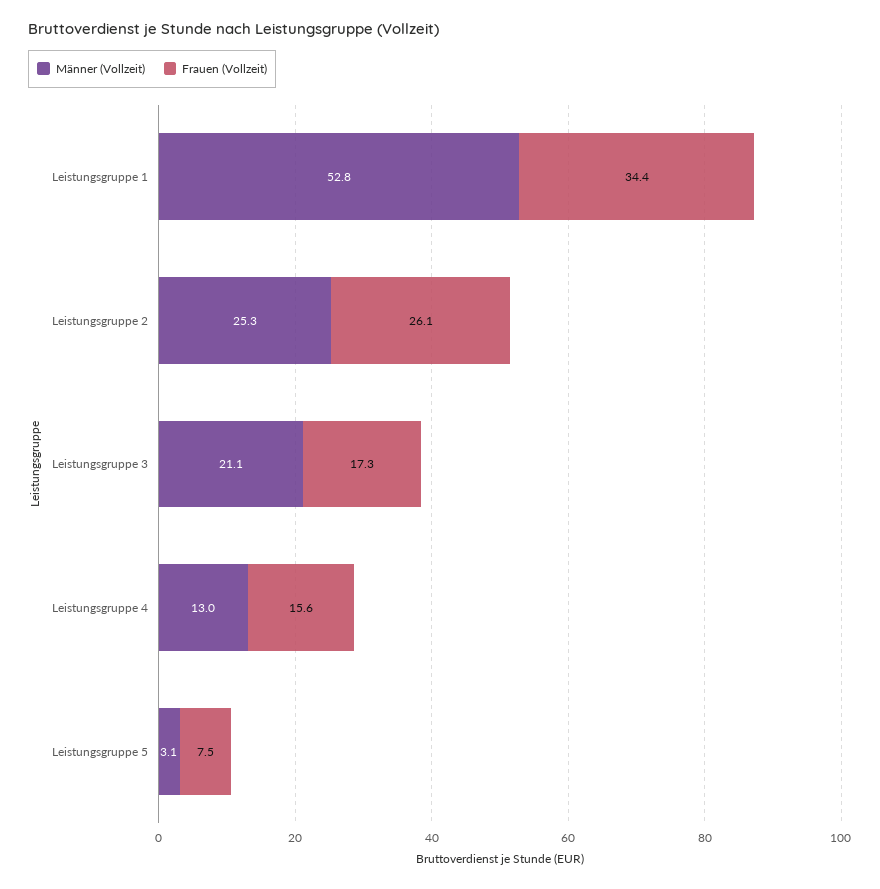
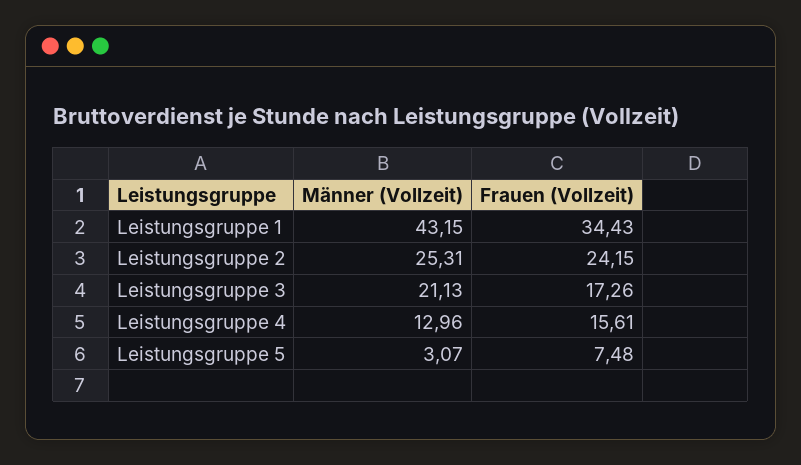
  {
    "Männer (Vollzeit)": {
-     "Leistungsgruppe 1": 52.8,
+     "Leistungsgruppe 1": 43.15,
      "Leistungsgruppe 2": 25.31,
      "Leistungsgruppe 3": 21.13,
      "Leistungsgruppe 4": 12.96,
      "Leistungsgruppe 5": 3.07
    },
    "Frauen (Vollzeit)": {
      "Leistungsgruppe 1": 34.43,
-     "Leistungsgruppe 2": 26.1,
+     "Leistungsgruppe 2": 24.15,
      "Leistungsgruppe 3": 17.26,
      "Leistungsgruppe 4": 15.61,
      "Leistungsgruppe 5": 7.48
    }
  }

